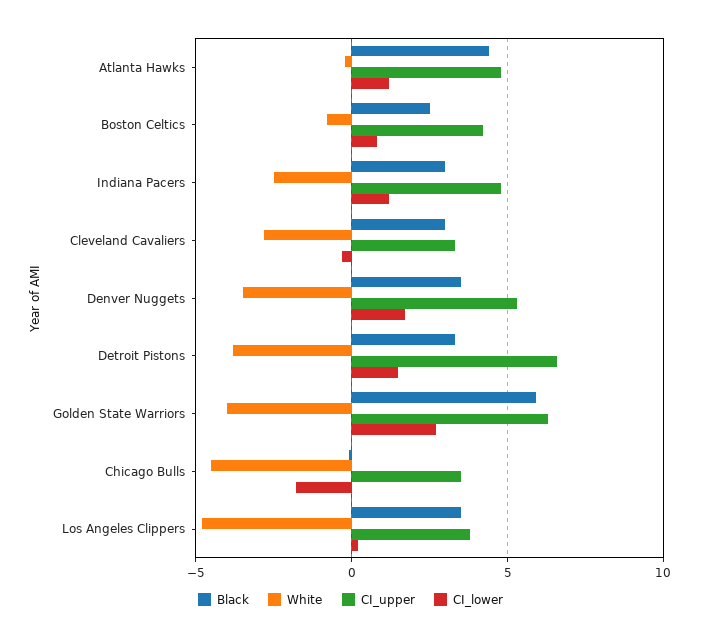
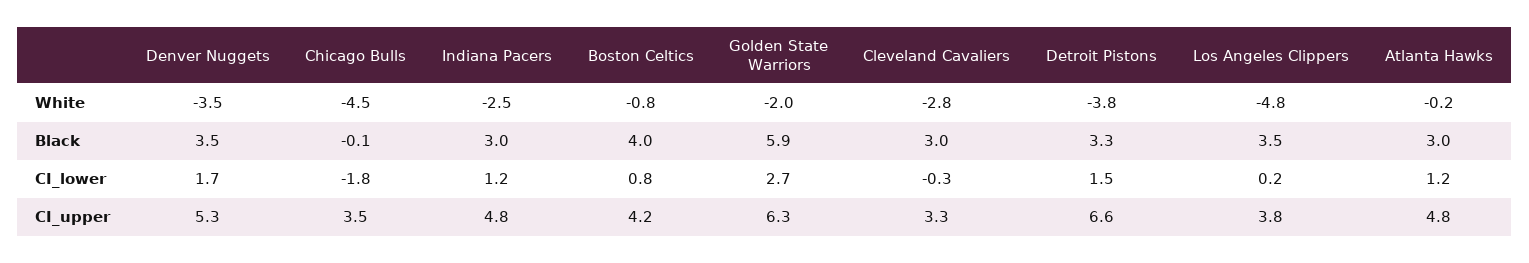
  {
    "Black": {
-     "Atlanta Hawks": 4.5,
+     "Atlanta Hawks": 3,
-     "Boston Celtics": 2.5,
+     "Boston Celtics": 4,
      "Indiana Pacers": 3,
      "Cleveland Cavaliers": 3,
      "Denver Nuggets": 3.5,
      "Detroit Pistons": 3.3,
      "Golden State Warriors": 5.9,
      "Chicago Bulls": -0.1,
      "Los Angeles Clippers": 3.5
    },
    "White": {
      "Atlanta Hawks": -0.2,
      "Boston Celtics": -0.8,
      "Indiana Pacers": -2.5,
      "Cleveland Cavaliers": -2.8,
      "Denver Nuggets": -3.5,
      "Detroit Pistons": -3.8,
-     "Golden State Warriors": -4,
+     "Golden State Warriors": -2,
      "Chicago Bulls": -4.5,
      "Los Angeles Clippers": -4.8
    },
    "CI_upper": {
      "Atlanta Hawks": 4.8,
      "Boston Celtics": 4.2,
      "Indiana Pacers": 4.8,
      "Cleveland Cavaliers": 3.3,
      "Denver Nuggets": 5.3,
      "Detroit Pistons": 6.6,
      "Golden State Warriors": 6.3,
      "Chicago Bulls": 3.5,
      "Los Angeles Clippers": 3.8
    },
    "CI_lower": {
      "Atlanta Hawks": 1.2,
      "Boston Celtics": 0.8,
      "Indiana Pacers": 1.2,
      "Cleveland Cavaliers": -0.3,
      "Denver Nuggets": 1.7,
      "Detroit Pistons": 1.5,
      "Golden State Warriors": 2.7,
      "Chicago Bulls": -1.8,
      "Los Angeles Clippers": 0.2
    }
  }

